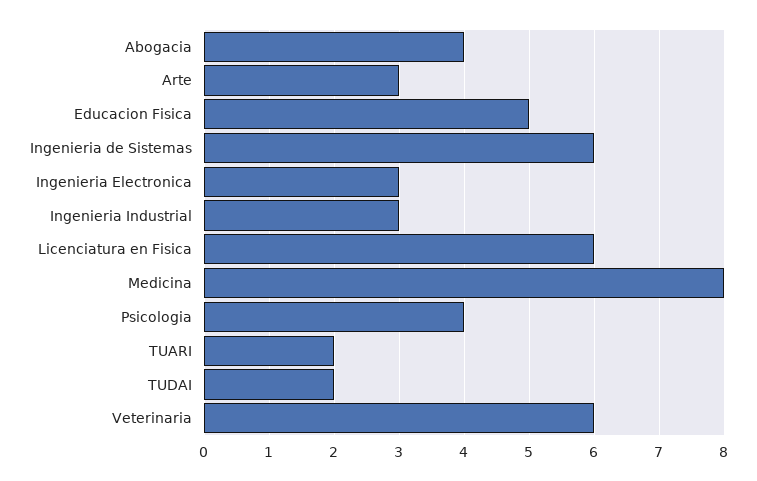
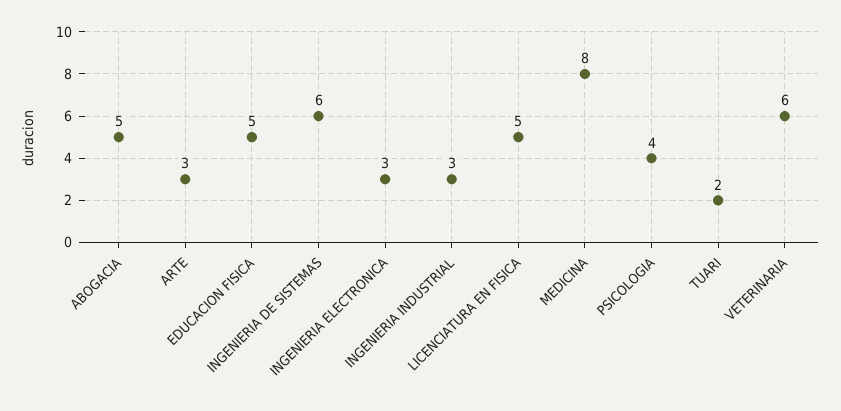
  {
-   "Abogacia": 4,
+   "Abogacia": 5,
    "Arte": 3,
    "Educacion Fisica": 5,
    "Ingenieria de Sistemas": 6,
    "Ingenieria Electronica": 3,
    "Ingenieria Industrial": 3,
-   "Licenciatura en Fisica": 6,
+   "Licenciatura en Fisica": 5,
    "Medicina": 8,
    "Psicologia": 4,
    "TUARI": 2,
-   "TUDAI": 2,
    "Veterinaria": 6
  }

